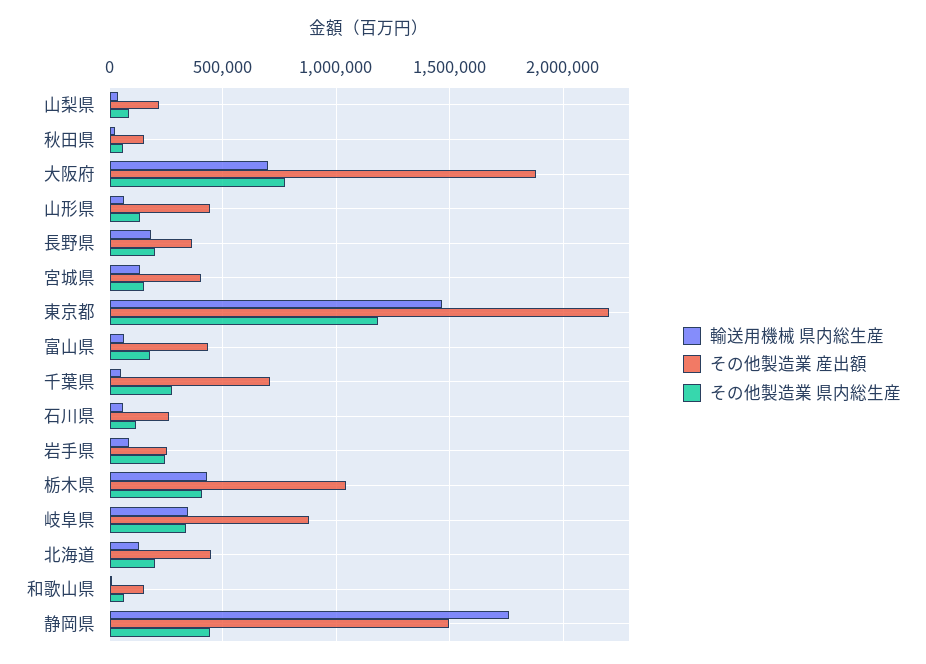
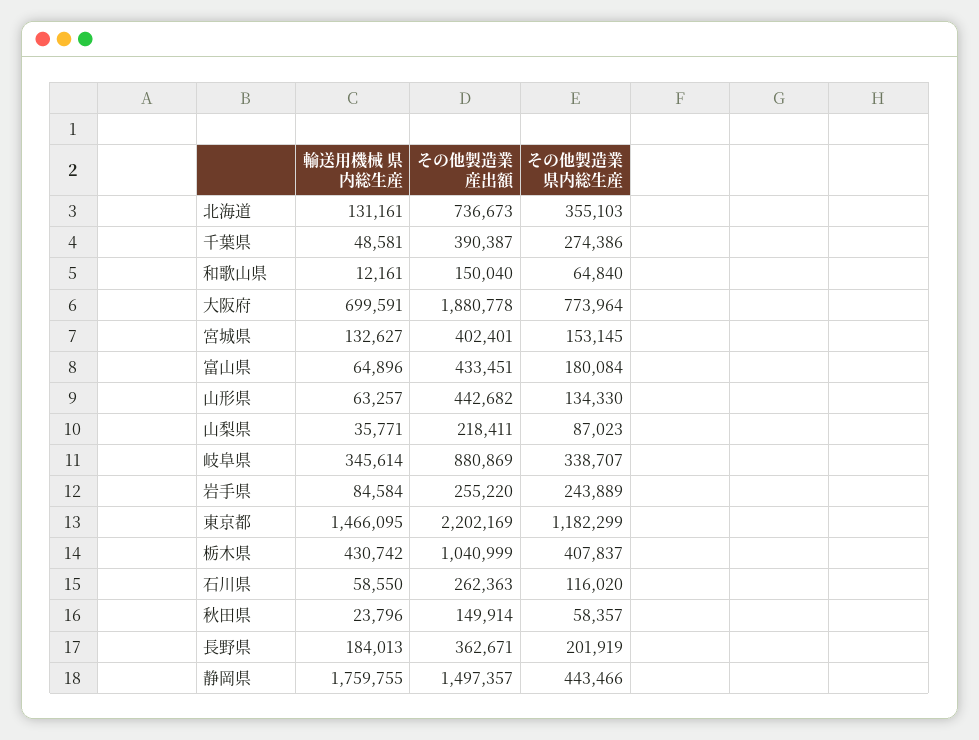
  {
    "輸送用機械 県内総生産": {
      "山梨県": 35771,
      "秋田県": 23796,
      "大阪府": 699591,
      "山形県": 63257,
      "長野県": 184013,
      "宮城県": 132627,
      "東京都": 1466095,
      "富山県": 64896,
      "千葉県": 48581,
      "石川県": 58550,
      "岩手県": 84584,
      "栃木県": 430742,
      "岐阜県": 345614,
      "北海道": 131161,
      "和歌山県": 12161,
      "静岡県": 1759755
    },
    "その他製造業 産出額": {
      "山梨県": 218411,
      "秋田県": 149914,
      "大阪府": 1880778,
      "山形県": 442682,
      "長野県": 362671,
      "宮城県": 402401,
      "東京都": 2202169,
      "富山県": 433451,
-     "千葉県": 700000,
+     "千葉県": 390387,
      "石川県": 262363,
      "岩手県": 255220,
      "栃木県": 1040999,
      "岐阜県": 880869,
-     "北海道": 450000,
+     "北海道": 736673,
      "和歌山県": 150040,
      "静岡県": 1497357
    },
    "その他製造業 県内総生産": {
      "山梨県": 87023,
      "秋田県": 58357,
      "大阪府": 773964,
      "山形県": 134330,
      "長野県": 201919,
      "宮城県": 153145,
      "東京都": 1182299,
      "富山県": 180084,
      "千葉県": 274386,
      "石川県": 116020,
      "岩手県": 243889,
      "栃木県": 407837,
      "岐阜県": 338707,
-     "北海道": 200000,
+     "北海道": 355103,
      "和歌山県": 64840,
      "静岡県": 443466
    }
  }

